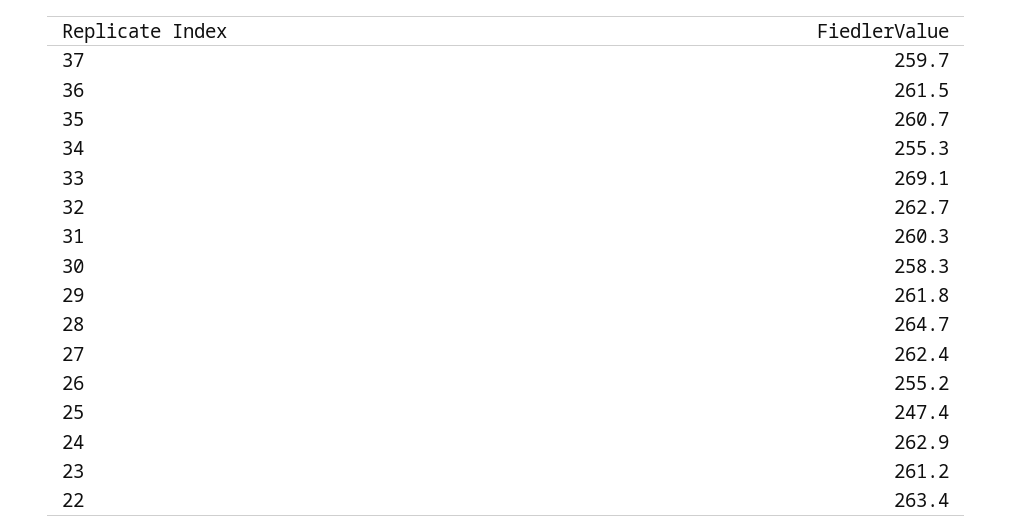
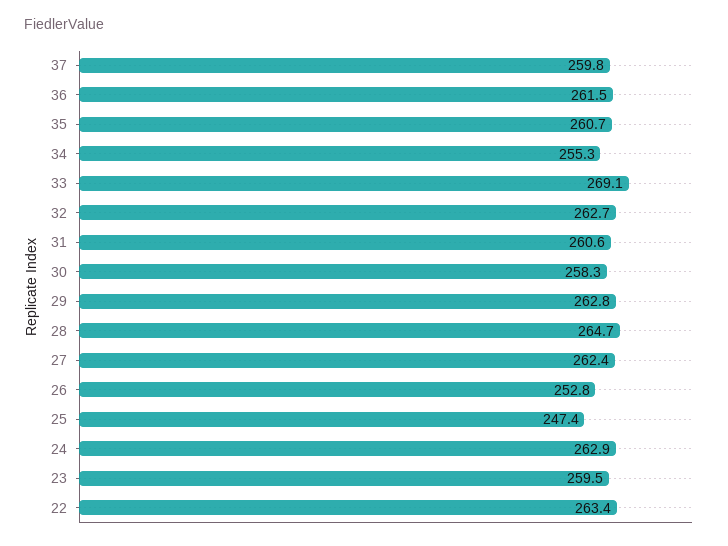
  {
-   "37": 259.7,
+   "37": 259.8,
    "36": 261.5,
    "35": 260.7,
    "34": 255.3,
    "33": 269.1,
    "32": 262.7,
-   "31": 260.3,
+   "31": 260.6,
    "30": 258.3,
-   "29": 261.8,
+   "29": 262.8,
    "28": 264.7,
    "27": 262.4,
-   "26": 255.2,
+   "26": 252.8,
    "25": 247.4,
    "24": 262.9,
-   "23": 261.2,
+   "23": 259.5,
    "22": 263.4
  }

